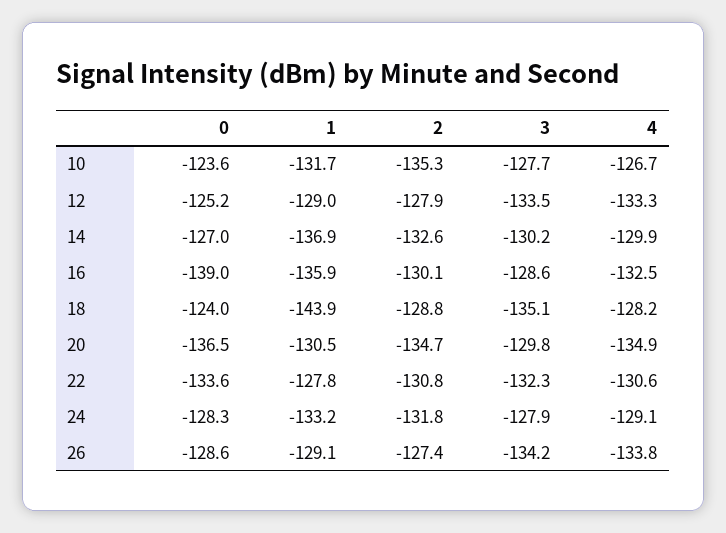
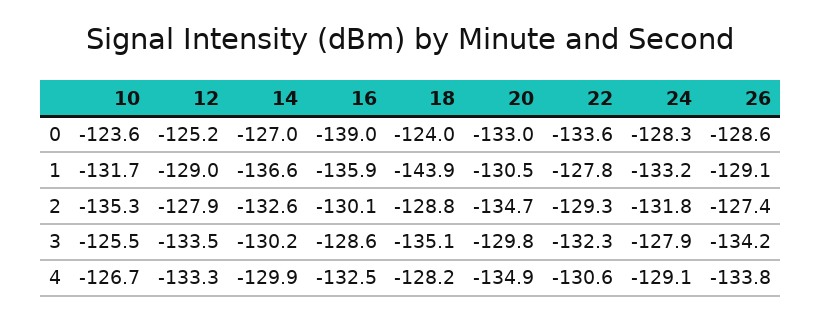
  {
    "0": {
      "10": -123.6,
      "12": -125.2,
      "14": -127,
      "16": -139,
      "18": -124,
-     "20": -136.5,
+     "20": -133,
      "22": -133.6,
      "24": -128.3,
      "26": -128.6
    },
    "1": {
      "10": -131.7,
      "12": -129,
-     "14": -136.9,
+     "14": -136.6,
      "16": -135.9,
      "18": -143.9,
      "20": -130.5,
      "22": -127.8,
      "24": -133.2,
      "26": -129.1
    },
    "2": {
      "10": -135.3,
      "12": -127.9,
      "14": -132.6,
      "16": -130.1,
      "18": -128.8,
      "20": -134.7,
-     "22": -130.8,
+     "22": -129.3,
      "24": -131.8,
      "26": -127.4
    },
    "3": {
-     "10": -127.7,
+     "10": -125.5,
      "12": -133.5,
      "14": -130.2,
      "16": -128.6,
      "18": -135.1,
      "20": -129.8,
      "22": -132.3,
      "24": -127.9,
      "26": -134.2
    },
    "4": {
      "10": -126.7,
      "12": -133.3,
      "14": -129.9,
      "16": -132.5,
      "18": -128.2,
      "20": -134.9,
      "22": -130.6,
      "24": -129.1,
      "26": -133.8
    }
  }

